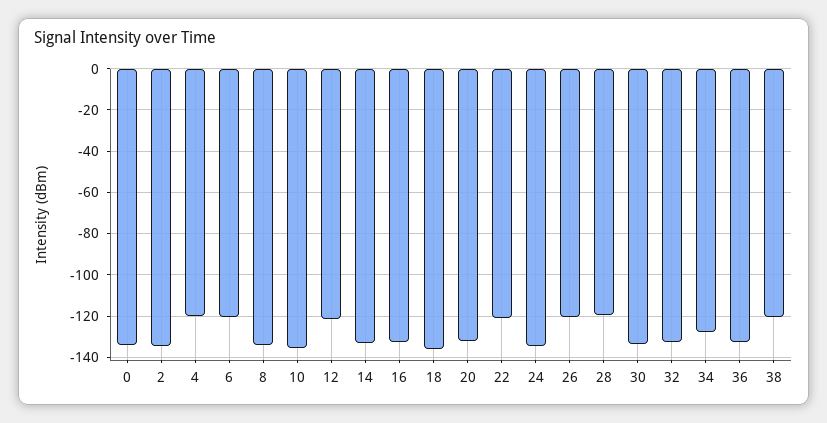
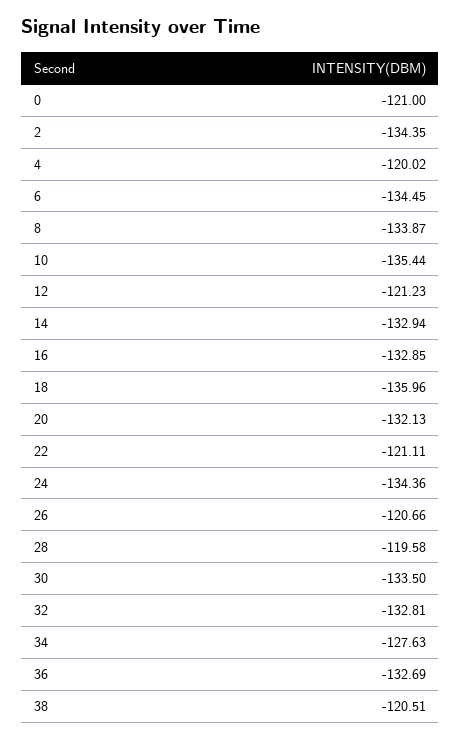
  {
-   "0": -135,
+   "0": -121,
    "2": -134.35,
    "4": -120.02,
-   "6": -120,
+   "6": -134.45,
    "8": -133.87,
    "10": -135.44,
    "12": -121.23,
    "14": -132.94,
    "16": -132.85,
    "18": -135.96,
    "20": -132.13,
    "22": -121.11,
    "24": -134.36,
    "26": -120.66,
    "28": -119.58,
    "30": -133.5,
    "32": -132.81,
    "34": -127.63,
    "36": -132.69,
    "38": -120.51
  }

